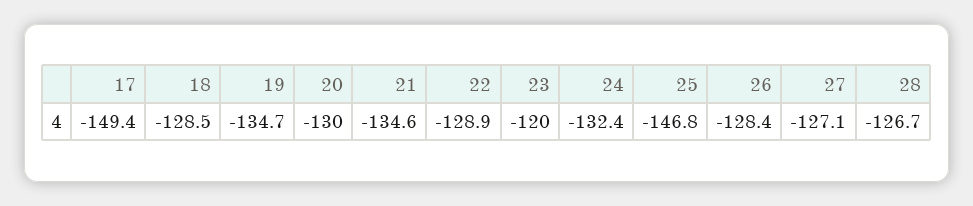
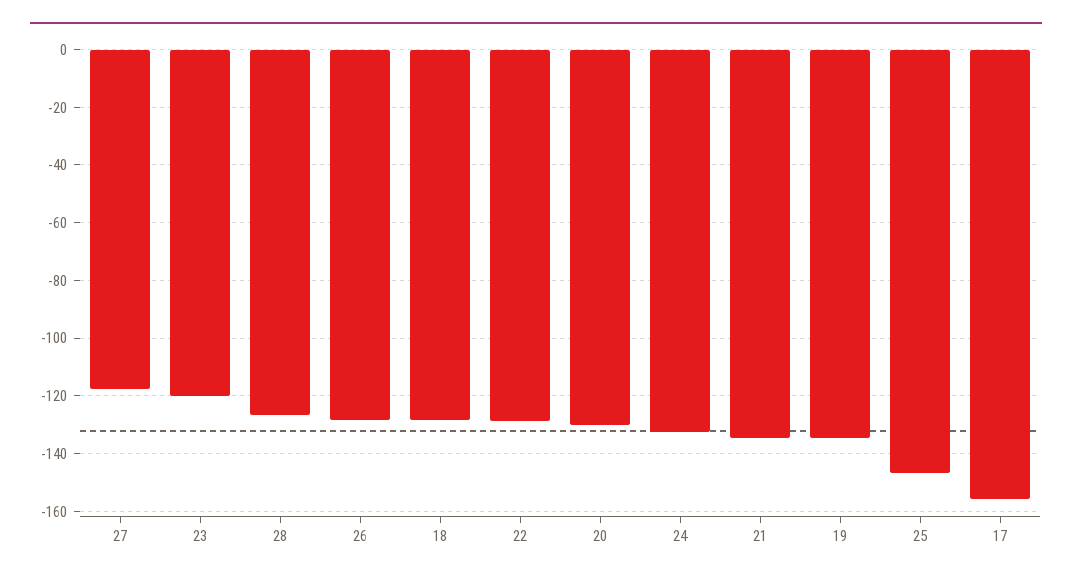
  {
-   "17": -149.4,
+   "17": -155,
    "18": -128.5,
    "19": -134.7,
    "20": -130,
    "21": -134.6,
    "22": -128.9,
    "23": -120,
    "24": -132.4,
    "25": -146.8,
    "26": -128.4,
-   "27": -127.1,
+   "27": -117.5,
    "28": -126.7
  }

